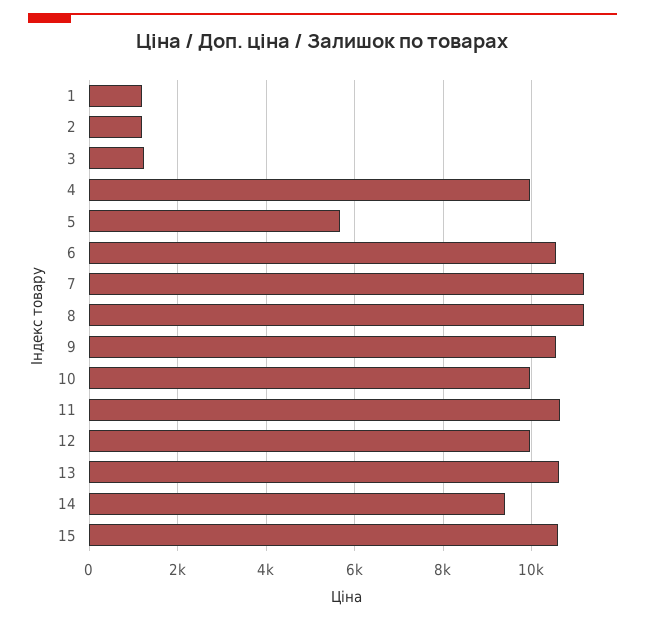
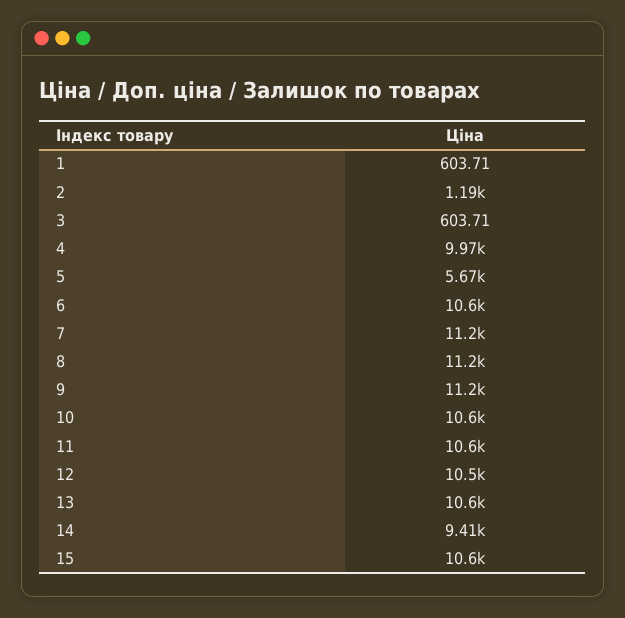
  {
-   "1": 1200,
+   "1": 603.71,
    "2": 1190,
-   "3": 1200,
+   "3": 603.71,
    "4": 9970,
    "5": 5670,
    "6": 10600,
    "7": 11200,
    "8": 11200,
-   "9": 10600,
+   "9": 11200,
-   "10": 10000,
+   "10": 10600,
    "11": 10600,
-   "12": 10000,
+   "12": 10500,
    "13": 10600,
    "14": 9410,
    "15": 10600
  }

